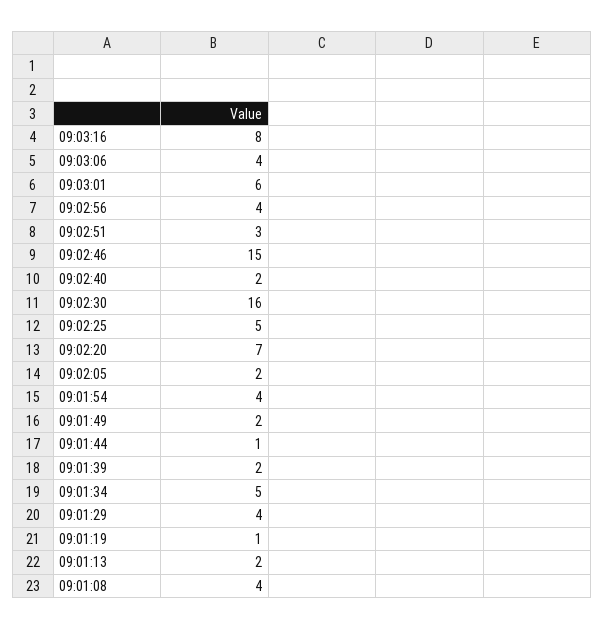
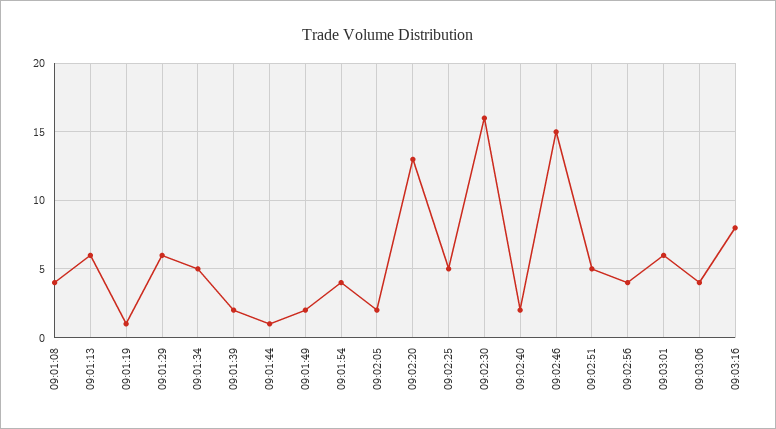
  {
    "09:03:16": 8,
    "09:03:06": 4,
    "09:03:01": 6,
    "09:02:56": 4,
-   "09:02:51": 3,
+   "09:02:51": 5,
    "09:02:46": 15,
    "09:02:40": 2,
    "09:02:30": 16,
    "09:02:25": 5,
-   "09:02:20": 7,
+   "09:02:20": 13,
    "09:02:05": 2,
    "09:01:54": 4,
    "09:01:49": 2,
    "09:01:44": 1,
    "09:01:39": 2,
    "09:01:34": 5,
-   "09:01:29": 4,
+   "09:01:29": 6,
    "09:01:19": 1,
-   "09:01:13": 2,
+   "09:01:13": 6,
    "09:01:08": 4
  }

